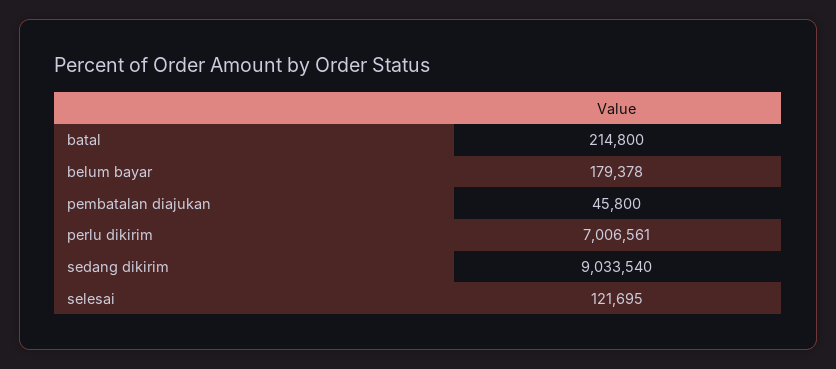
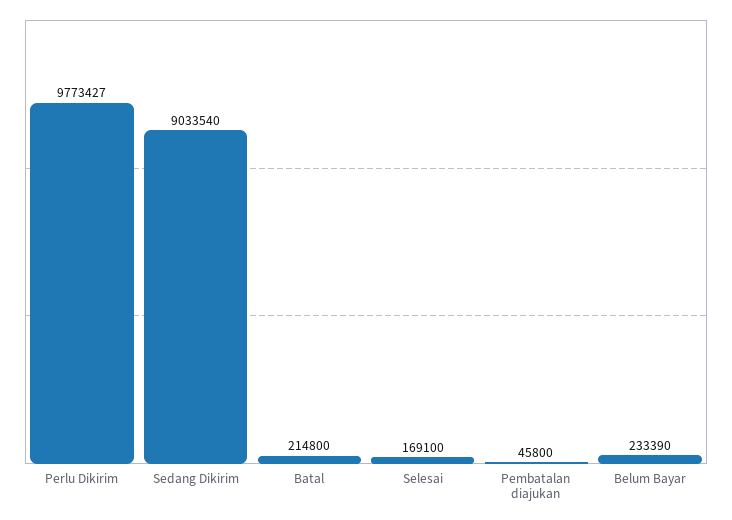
  {
    "batal": 214800,
-   "belum bayar": 179378,
+   "belum bayar": 233390,
    "pembatalan diajukan": 45800,
-   "perlu dikirim": 7006561,
+   "perlu dikirim": 9773427,
    "sedang dikirim": 9033540,
-   "selesai": 121695
+   "selesai": 169100
  }

